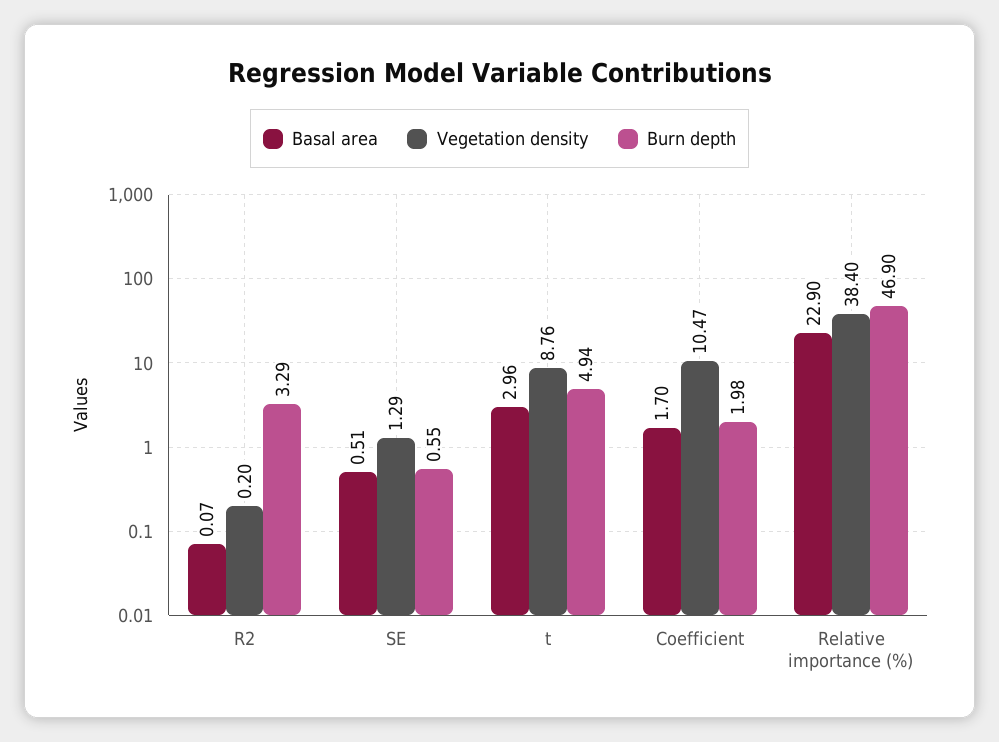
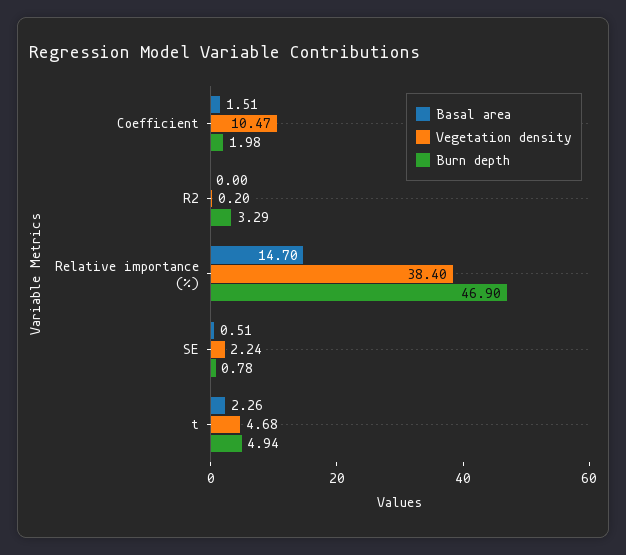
  {
    "Basal area": {
-     "R2": 0.07,
+     "R2": 0,
      "SE": 0.51,
-     "t": 2.96,
+     "t": 2.26,
-     "Coefficient": 1.7,
+     "Coefficient": 1.51,
-     "Relative importance (%)": 22.9
+     "Relative importance (%)": 14.7
    },
    "Vegetation density": {
      "R2": 0.2,
-     "SE": 1.29,
+     "SE": 2.24,
-     "t": 8.76,
+     "t": 4.68,
      "Coefficient": 10.47,
      "Relative importance (%)": 38.4
    },
    "Burn depth": {
      "R2": 3.29,
-     "SE": 0.55,
+     "SE": 0.78,
      "t": 4.94,
      "Coefficient": 1.98,
      "Relative importance (%)": 46.9
    }
  }

